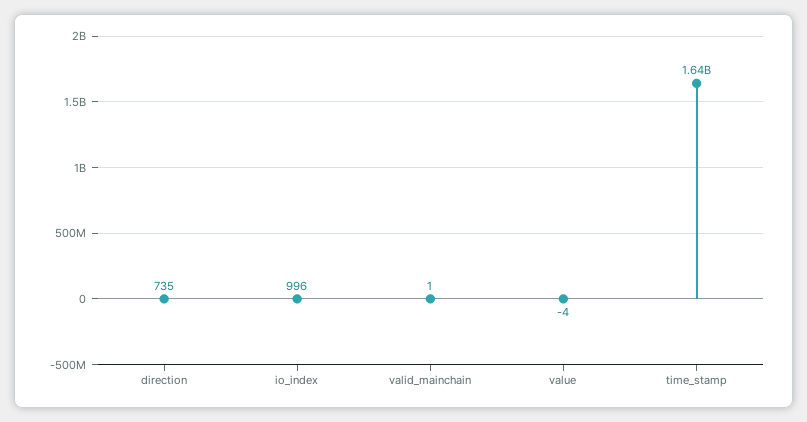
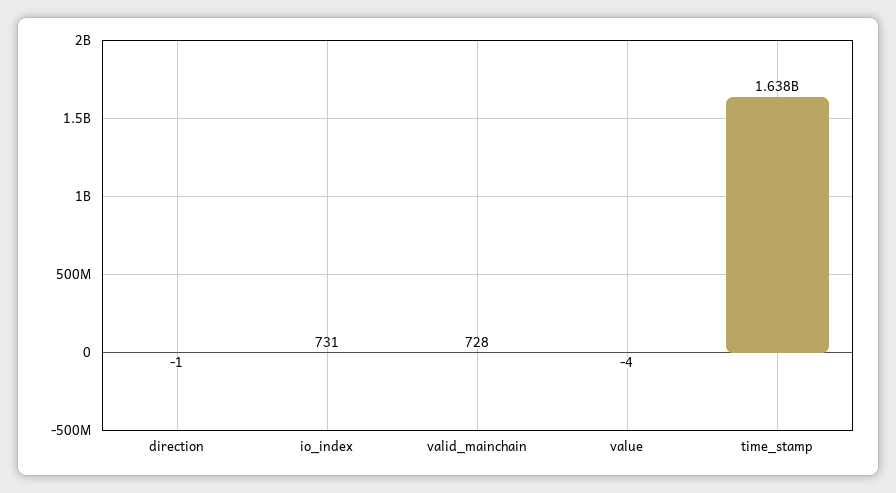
  {
-   "direction": 735,
+   "direction": -1,
-   "io_index": 996,
+   "io_index": 731,
-   "valid_mainchain": 1,
+   "valid_mainchain": 728,
    "value": -4,
    "time_stamp": 1638000000
  }

